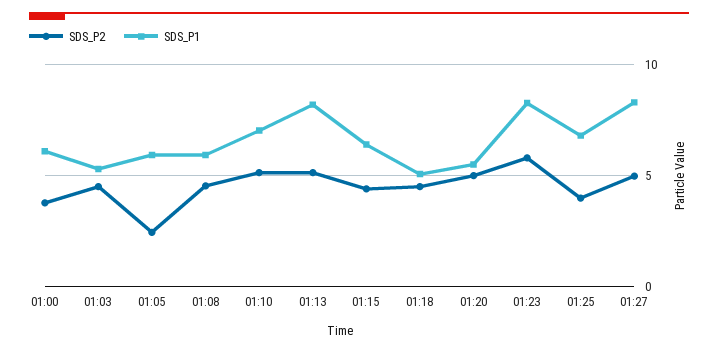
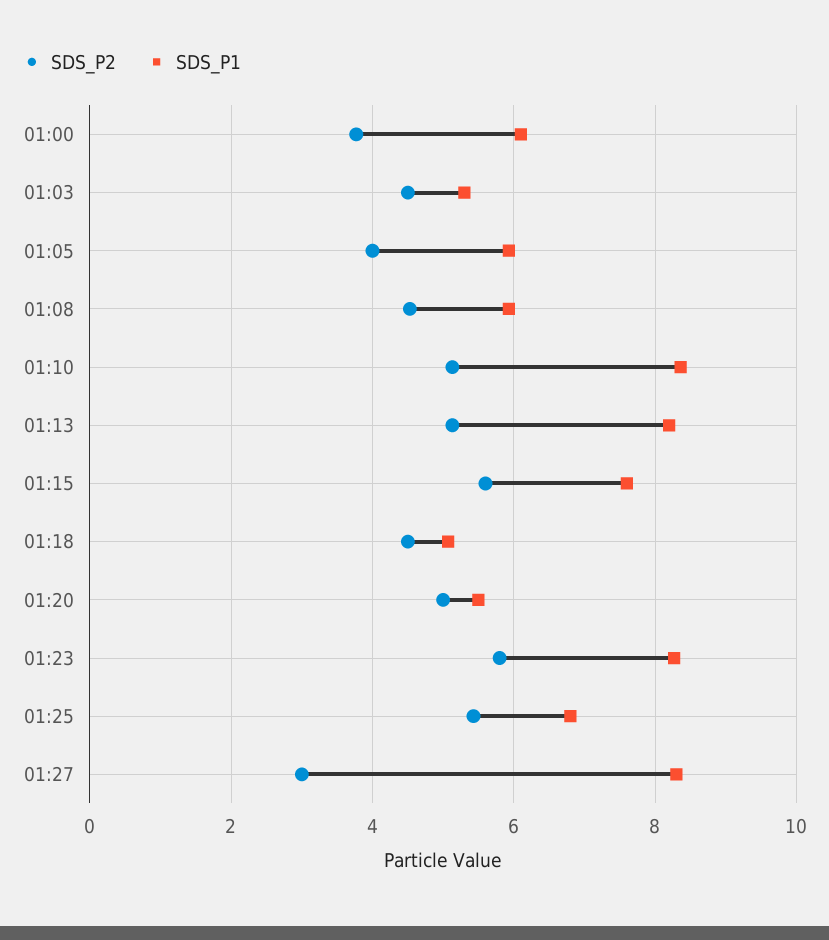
  {
    "SDS_P2": {
      "01:00": 3.8,
      "01:03": 4.6,
-     "01:05": 2.5,
+     "01:05": 4,
      "01:08": 4.6,
      "01:10": 5.2,
      "01:13": 5.2,
-     "01:15": 4.5,
+     "01:15": 5.6,
      "01:18": 4.6,
      "01:20": 5,
      "01:23": 5.8,
-     "01:25": 4,
+     "01:25": 5.4,
-     "01:27": 5
+     "01:27": 3
    },
    "SDS_P1": {
      "01:00": 6.2,
      "01:03": 5.4,
      "01:05": 6,
      "01:08": 6,
-     "01:10": 7,
+     "01:10": 8.4,
      "01:13": 8.2,
-     "01:15": 6.5,
+     "01:15": 7.6,
      "01:18": 5,
      "01:20": 5.6,
      "01:23": 8.2,
      "01:25": 6.8,
      "01:27": 8.4
    }
  }

